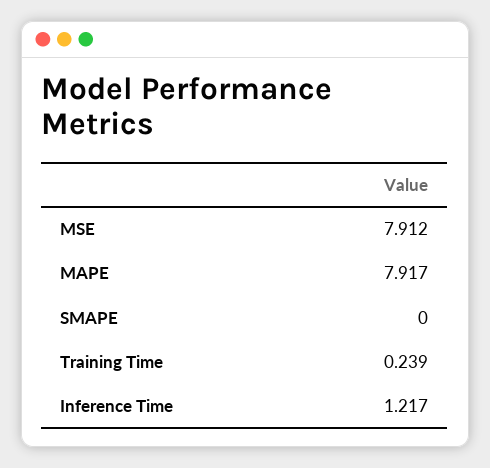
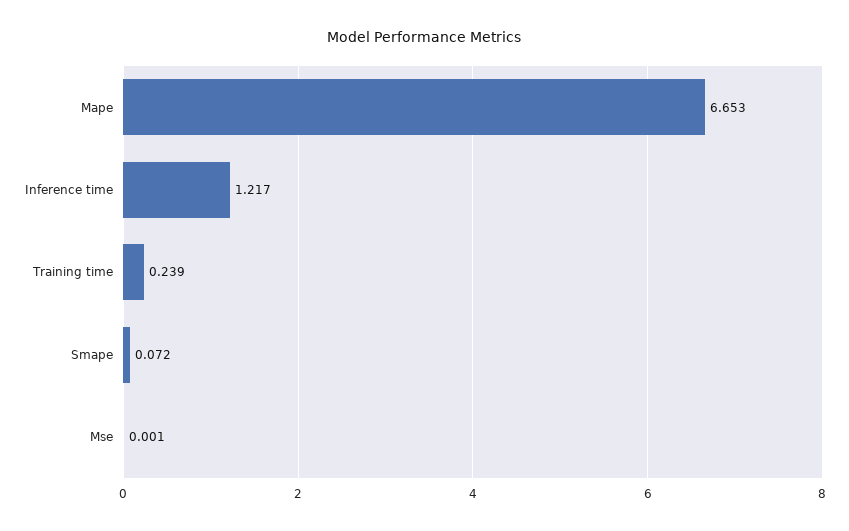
  {
-   "MSE": 7.912,
+   "MSE": 0.001,
-   "MAPE": 7.917,
+   "MAPE": 6.653,
-   "SMAPE": 0,
+   "SMAPE": 0.072,
    "Training Time": 0.239,
    "Inference Time": 1.217
  }

